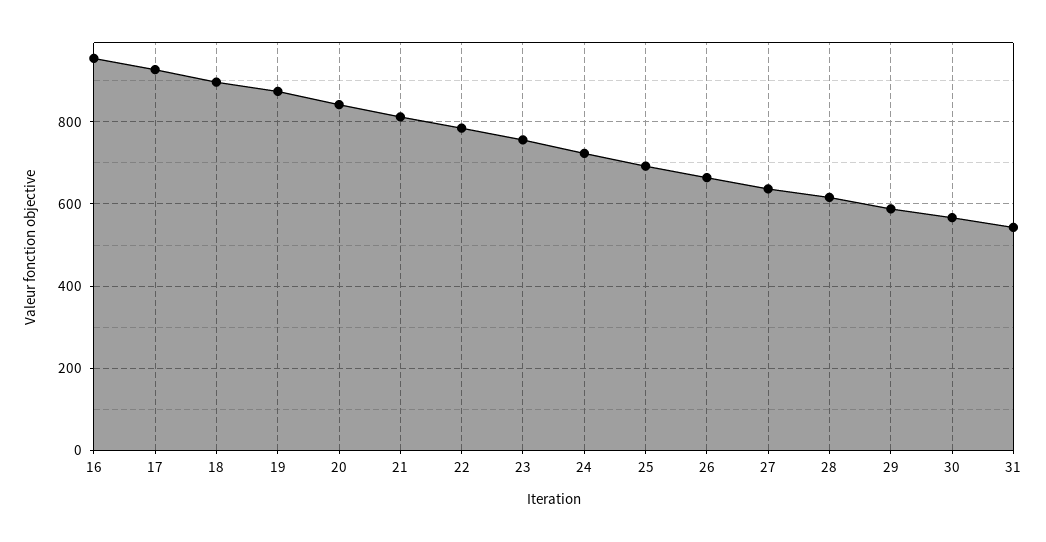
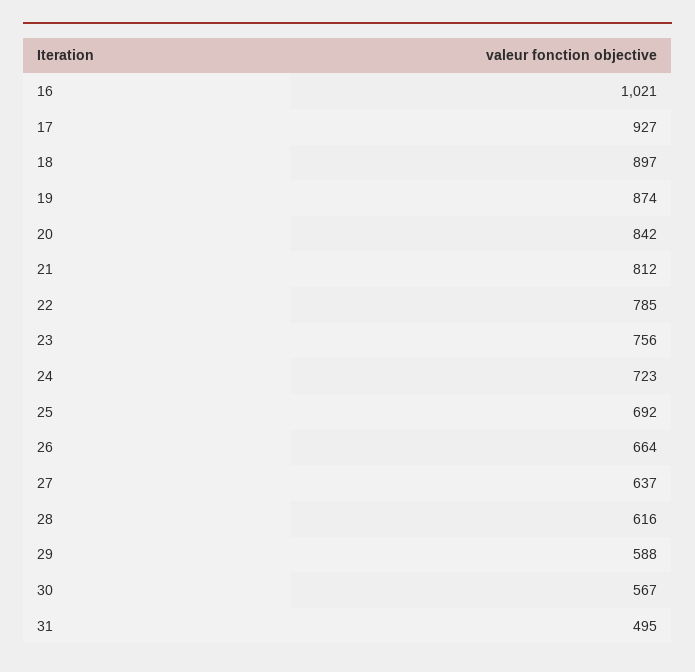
  {
-   "16": 960,
+   "16": 1021,
    "17": 927,
    "18": 897,
    "19": 874,
    "20": 842,
    "21": 812,
    "22": 785,
    "23": 756,
    "24": 723,
    "25": 692,
    "26": 664,
    "27": 637,
    "28": 616,
    "29": 588,
    "30": 567,
-   "31": 540
+   "31": 495
  }

